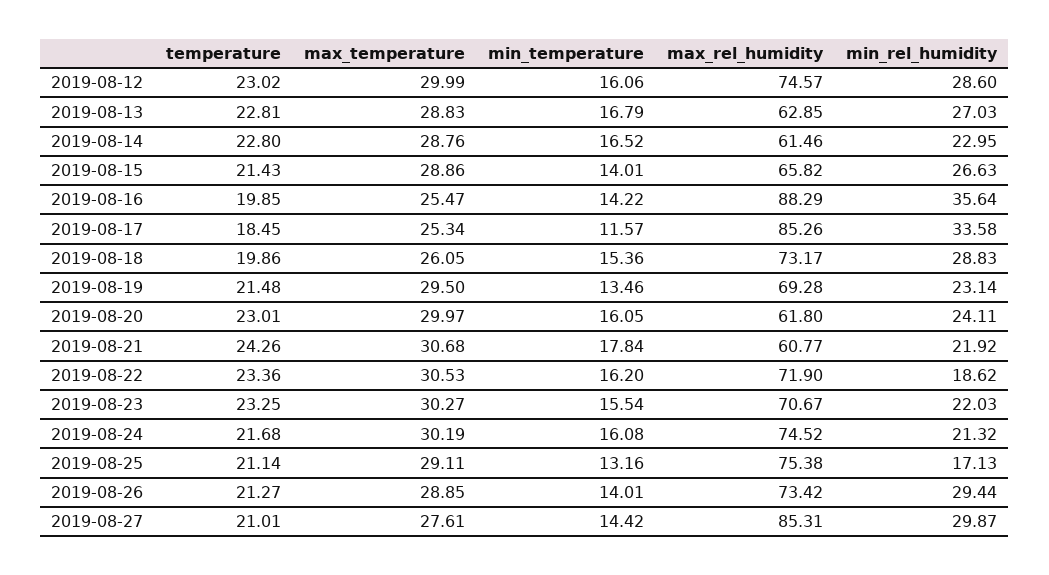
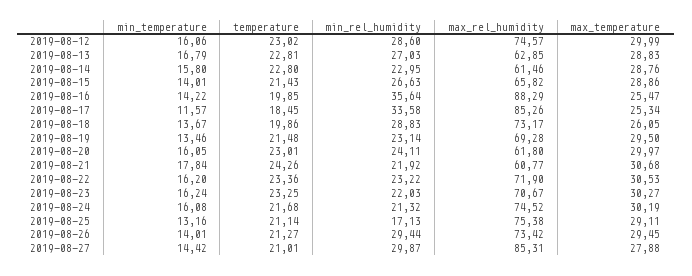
  {
    "temperature": {
      "2019-08-12": 23.02,
      "2019-08-13": 22.81,
      "2019-08-14": 22.8,
      "2019-08-15": 21.43,
      "2019-08-16": 19.85,
      "2019-08-17": 18.45,
      "2019-08-18": 19.86,
      "2019-08-19": 21.48,
      "2019-08-20": 23.01,
      "2019-08-21": 24.26,
      "2019-08-22": 23.36,
      "2019-08-23": 23.25,
      "2019-08-24": 21.68,
      "2019-08-25": 21.14,
      "2019-08-26": 21.27,
      "2019-08-27": 21.01
    },
    "max_temperature": {
      "2019-08-12": 29.99,
      "2019-08-13": 28.83,
      "2019-08-14": 28.76,
      "2019-08-15": 28.86,
      "2019-08-16": 25.47,
      "2019-08-17": 25.34,
      "2019-08-18": 26.05,
      "2019-08-19": 29.5,
      "2019-08-20": 29.97,
      "2019-08-21": 30.68,
      "2019-08-22": 30.53,
      "2019-08-23": 30.27,
      "2019-08-24": 30.19,
      "2019-08-25": 29.11,
-     "2019-08-26": 28.85,
+     "2019-08-26": 29.45,
-     "2019-08-27": 27.61
+     "2019-08-27": 27.88
    },
    "min_temperature": {
      "2019-08-12": 16.06,
      "2019-08-13": 16.79,
-     "2019-08-14": 16.52,
+     "2019-08-14": 15.8,
      "2019-08-15": 14.01,
      "2019-08-16": 14.22,
      "2019-08-17": 11.57,
-     "2019-08-18": 15.36,
+     "2019-08-18": 13.67,
      "2019-08-19": 13.46,
      "2019-08-20": 16.05,
      "2019-08-21": 17.84,
      "2019-08-22": 16.2,
-     "2019-08-23": 15.54,
+     "2019-08-23": 16.24,
      "2019-08-24": 16.08,
      "2019-08-25": 13.16,
      "2019-08-26": 14.01,
      "2019-08-27": 14.42
    },
    "max_rel_humidity": {
      "2019-08-12": 74.57,
      "2019-08-13": 62.85,
      "2019-08-14": 61.46,
      "2019-08-15": 65.82,
      "2019-08-16": 88.29,
      "2019-08-17": 85.26,
      "2019-08-18": 73.17,
      "2019-08-19": 69.28,
      "2019-08-20": 61.8,
      "2019-08-21": 60.77,
      "2019-08-22": 71.9,
      "2019-08-23": 70.67,
      "2019-08-24": 74.52,
      "2019-08-25": 75.38,
      "2019-08-26": 73.42,
      "2019-08-27": 85.31
    },
    "min_rel_humidity": {
      "2019-08-12": 28.6,
      "2019-08-13": 27.03,
      "2019-08-14": 22.95,
      "2019-08-15": 26.63,
      "2019-08-16": 35.64,
      "2019-08-17": 33.58,
      "2019-08-18": 28.83,
      "2019-08-19": 23.14,
      "2019-08-20": 24.11,
      "2019-08-21": 21.92,
-     "2019-08-22": 18.62,
+     "2019-08-22": 23.22,
      "2019-08-23": 22.03,
      "2019-08-24": 21.32,
      "2019-08-25": 17.13,
      "2019-08-26": 29.44,
      "2019-08-27": 29.87
    }
  }

